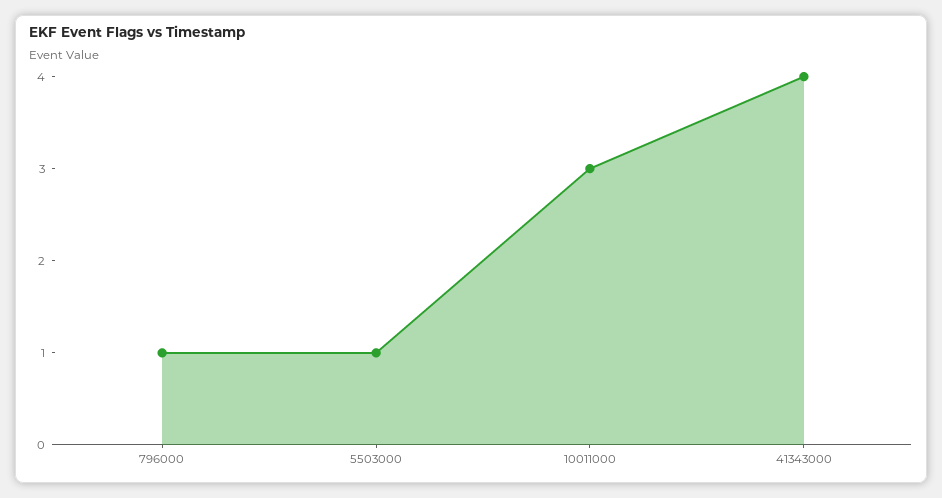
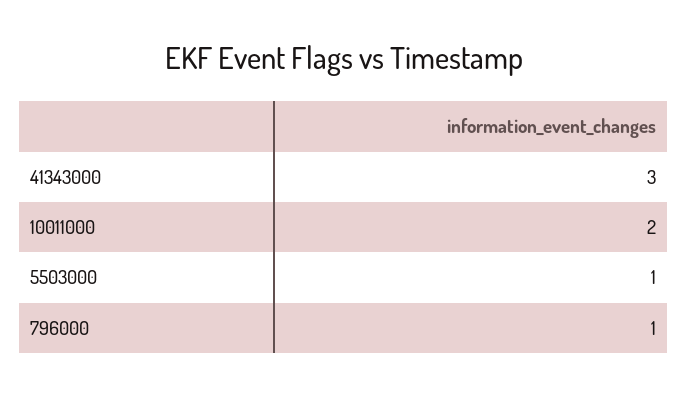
  {
    "796000": 1,
    "5503000": 1,
-   "10011000": 3,
+   "10011000": 2,
-   "41343000": 4
+   "41343000": 3
  }

